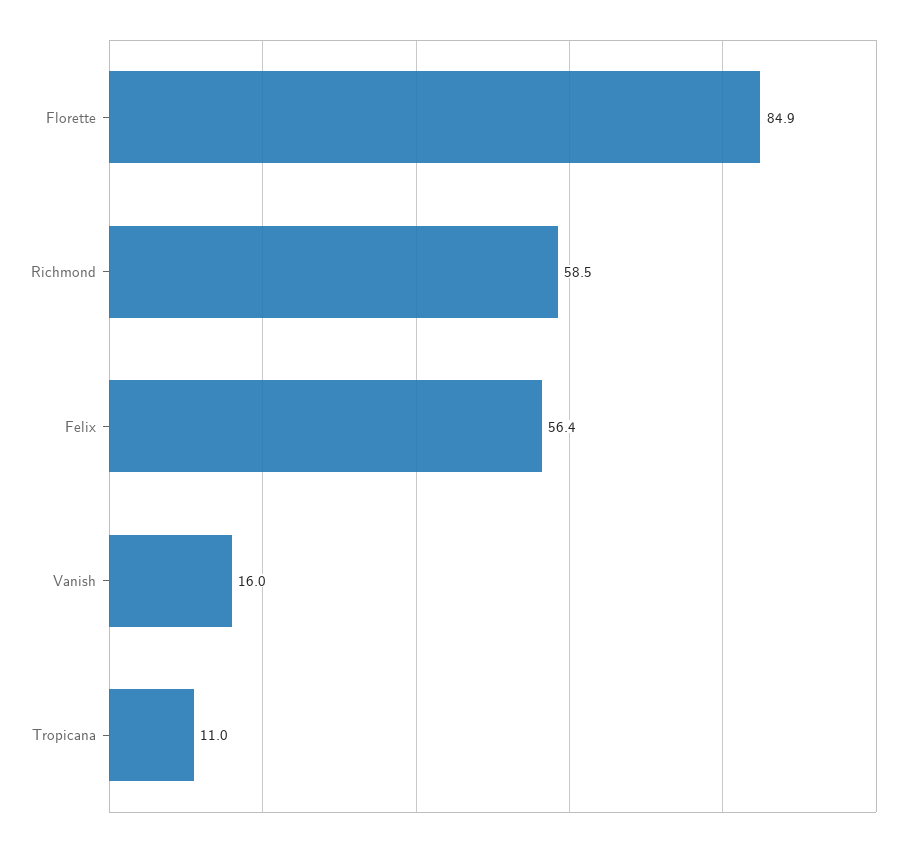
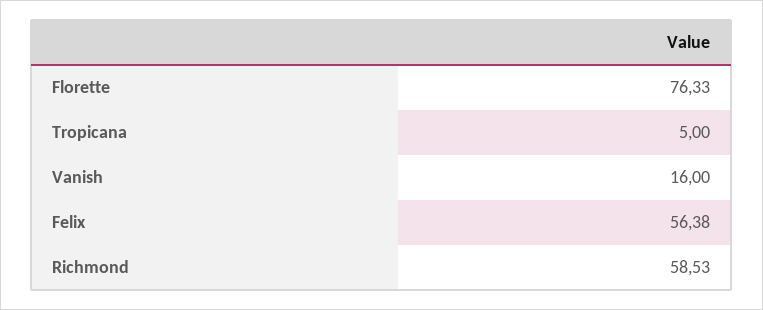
  {
-   "Florette": 84.9,
+   "Florette": 76.33,
    "Richmond": 58.53,
    "Felix": 56.38,
    "Vanish": 16,
-   "Tropicana": 11
+   "Tropicana": 5
  }

